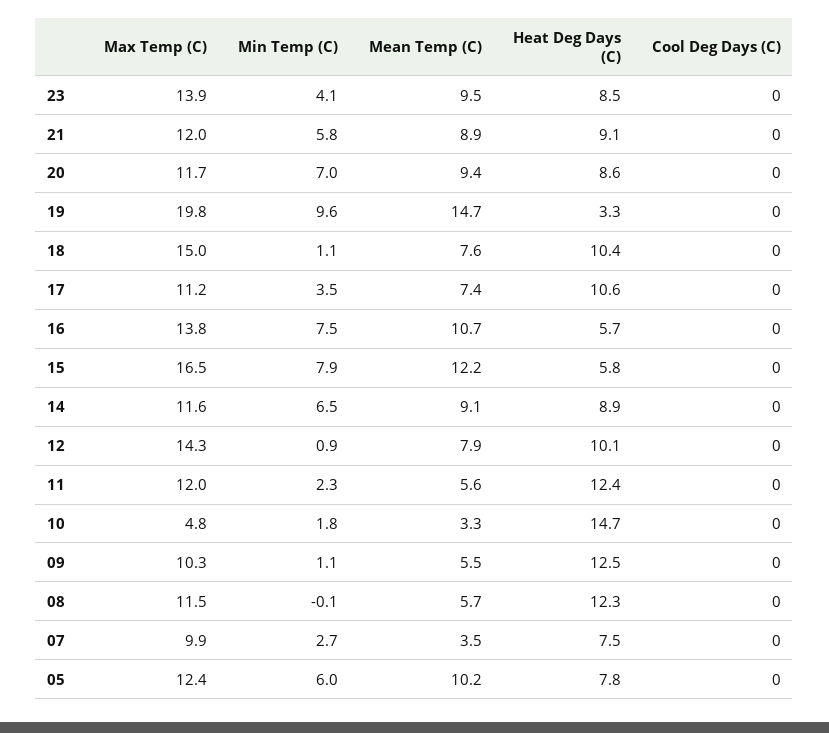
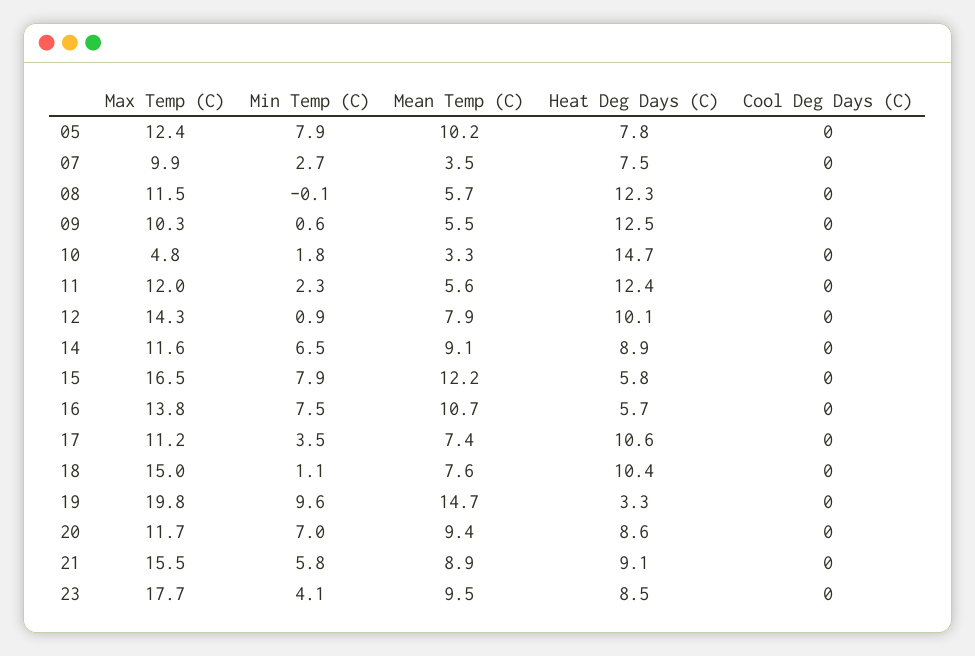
  {
    "Max Temp (C)": {
-     "23": 13.9,
+     "23": 17.7,
-     "21": 12,
+     "21": 15.5,
      "20": 11.7,
      "19": 19.8,
      "18": 15,
      "17": 11.2,
      "16": 13.8,
      "15": 16.5,
      "14": 11.6,
      "12": 14.3,
      "11": 12,
      "10": 4.8,
      "09": 10.3,
      "08": 11.5,
      "07": 9.9,
      "05": 12.4
    },
    "Min Temp (C)": {
      "23": 4.1,
      "21": 5.8,
      "20": 7,
      "19": 9.6,
      "18": 1.1,
      "17": 3.5,
      "16": 7.5,
      "15": 7.9,
      "14": 6.5,
      "12": 0.9,
      "11": 2.3,
      "10": 1.8,
-     "09": 1.1,
+     "09": 0.6,
      "08": -0.1,
      "07": 2.7,
-     "05": 6
+     "05": 7.9
    },
    "Mean Temp (C)": {
      "23": 9.5,
      "21": 8.9,
      "20": 9.4,
      "19": 14.7,
      "18": 7.6,
      "17": 7.4,
      "16": 10.7,
      "15": 12.2,
      "14": 9.1,
      "12": 7.9,
      "11": 5.6,
      "10": 3.3,
      "09": 5.5,
      "08": 5.7,
      "07": 3.5,
      "05": 10.2
    },
    "Heat Deg Days (C)": {
      "23": 8.5,
      "21": 9.1,
      "20": 8.6,
      "19": 3.3,
      "18": 10.4,
      "17": 10.6,
      "16": 5.7,
      "15": 5.8,
      "14": 8.9,
      "12": 10.1,
      "11": 12.4,
      "10": 14.7,
      "09": 12.5,
      "08": 12.3,
      "07": 7.5,
      "05": 7.8
    },
    "Cool Deg Days (C)": {
      "23": 0,
      "21": 0,
      "20": 0,
      "19": 0,
      "18": 0,
      "17": 0,
      "16": 0,
      "15": 0,
      "14": 0,
      "12": 0,
      "11": 0,
      "10": 0,
      "09": 0,
      "08": 0,
      "07": 0,
      "05": 0
    }
  }

